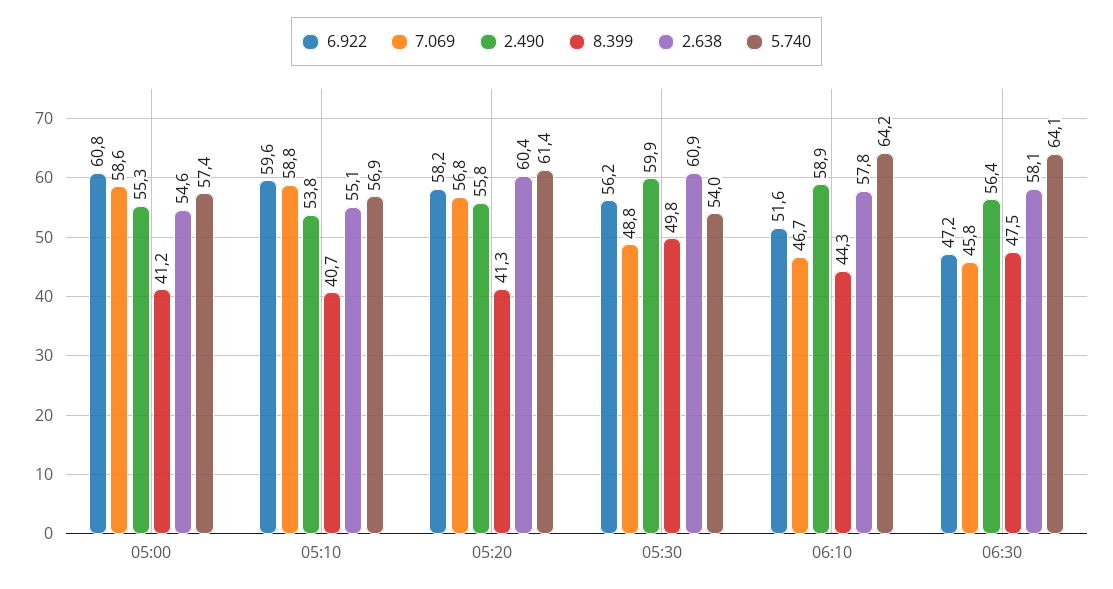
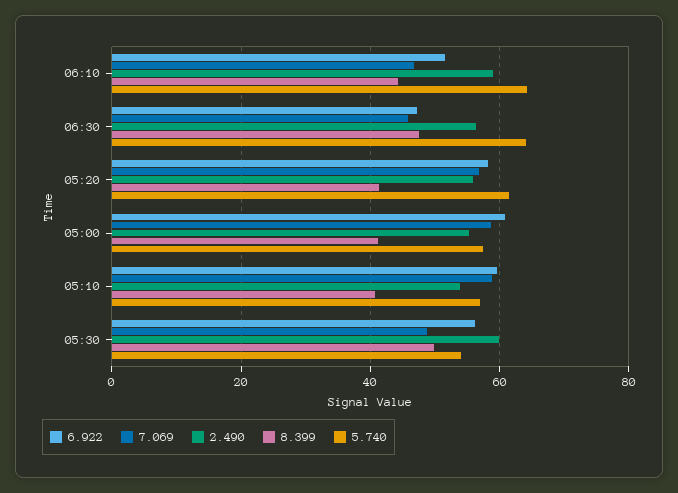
  {
    "6.922": {
      "05:00": 60.8,
      "05:10": 59.6,
      "05:20": 58.2,
      "05:30": 56.2,
      "06:10": 51.6,
      "06:30": 47.2
    },
    "7.069": {
      "05:00": 58.6,
      "05:10": 58.8,
      "05:20": 56.8,
      "05:30": 48.8,
      "06:10": 46.7,
      "06:30": 45.8
    },
    "2.490": {
      "05:00": 55.3,
      "05:10": 53.8,
      "05:20": 55.8,
      "05:30": 59.9,
      "06:10": 58.9,
      "06:30": 56.4
    },
    "8.399": {
      "05:00": 41.2,
      "05:10": 40.7,
      "05:20": 41.3,
      "05:30": 49.8,
      "06:10": 44.3,
      "06:30": 47.5
    },
-   "2.638": {
-     "05:00": 54.6,
-     "05:10": 55.1,
-     "05:20": 60.4,
-     "05:30": 60.9,
-     "06:10": 57.8,
-     "06:30": 58.1
-   },
    "5.740": {
      "05:00": 57.4,
      "05:10": 56.9,
      "05:20": 61.4,
      "05:30": 54,
      "06:10": 64.2,
      "06:30": 64.1
    }
  }

